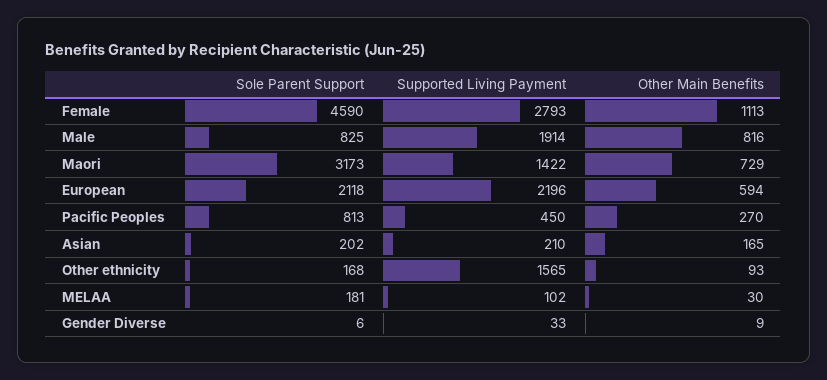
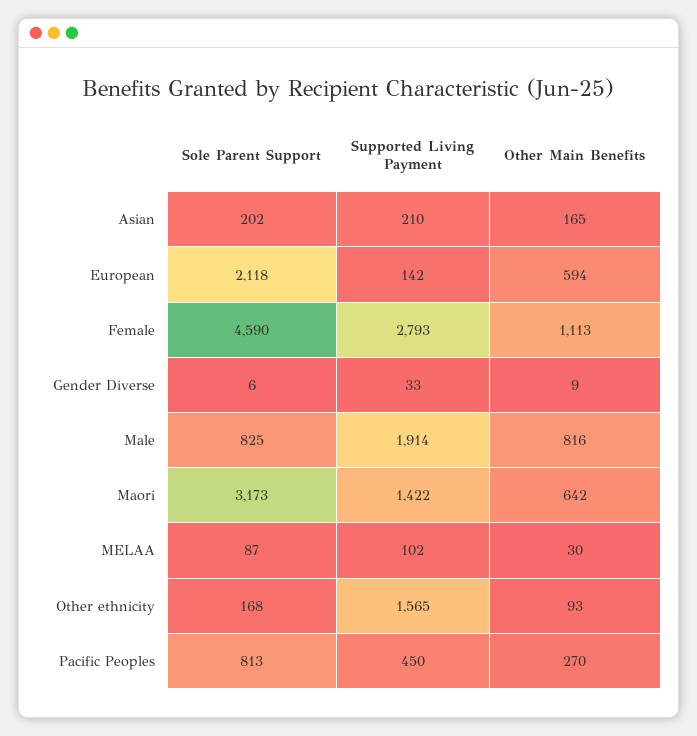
  {
    "Sole Parent Support": {
      "Female": 4590,
      "Male": 825,
      "Maori": 3173,
      "European": 2118,
      "Pacific Peoples": 813,
      "Asian": 202,
      "Other ethnicity": 168,
-     "MELAA": 181,
+     "MELAA": 87,
      "Gender Diverse": 6
    },
    "Supported Living Payment": {
      "Female": 2793,
      "Male": 1914,
      "Maori": 1422,
-     "European": 2196,
+     "European": 142,
      "Pacific Peoples": 450,
      "Asian": 210,
      "Other ethnicity": 1565,
      "MELAA": 102,
      "Gender Diverse": 33
    },
    "Other Main Benefits": {
      "Female": 1113,
      "Male": 816,
-     "Maori": 729,
+     "Maori": 642,
      "European": 594,
      "Pacific Peoples": 270,
      "Asian": 165,
      "Other ethnicity": 93,
      "MELAA": 30,
      "Gender Diverse": 9
    }
  }

